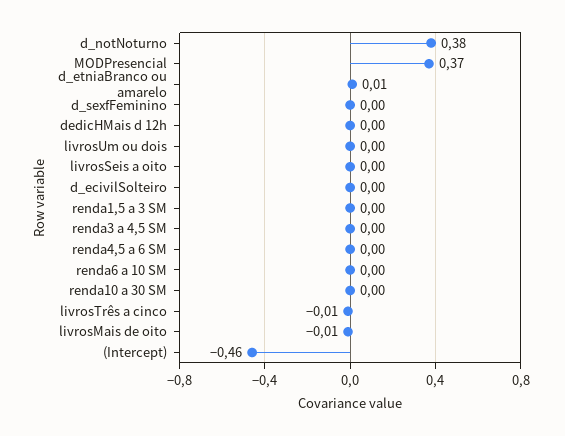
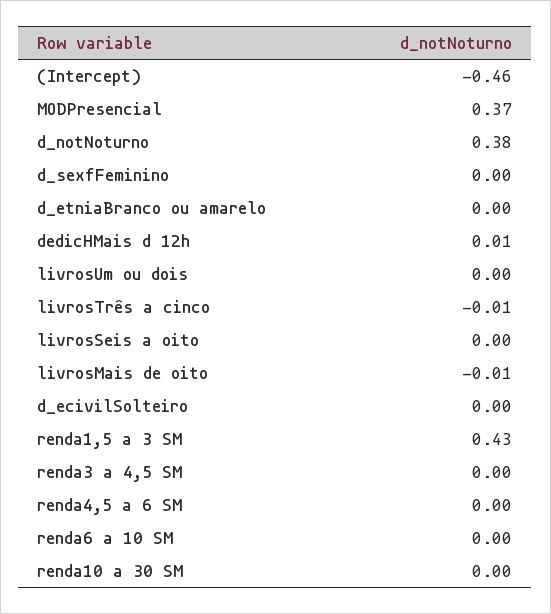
  {
    "d_notNoturno": 0.38,
    "MODPresencial": 0.37,
-   "d_etniaBranco ou amarelo": 0.01,
+   "d_etniaBranco ou amarelo": 0,
    "d_sexfFeminino": 0,
-   "dedicHMais d 12h": 0,
+   "dedicHMais d 12h": 0.01,
    "livrosUm ou dois": 0,
    "livrosSeis a oito": 0,
    "d_ecivilSolteiro": 0,
-   "renda1,5 a 3 SM": 0,
+   "renda1,5 a 3 SM": 0.43,
    "renda3 a 4,5 SM": 0,
    "renda4,5 a 6 SM": 0,
    "renda6 a 10 SM": 0,
    "renda10 a 30 SM": 0,
    "livrosTrês a cinco": -0.01,
    "livrosMais de oito": -0.01,
    "(Intercept)": -0.46
  }

